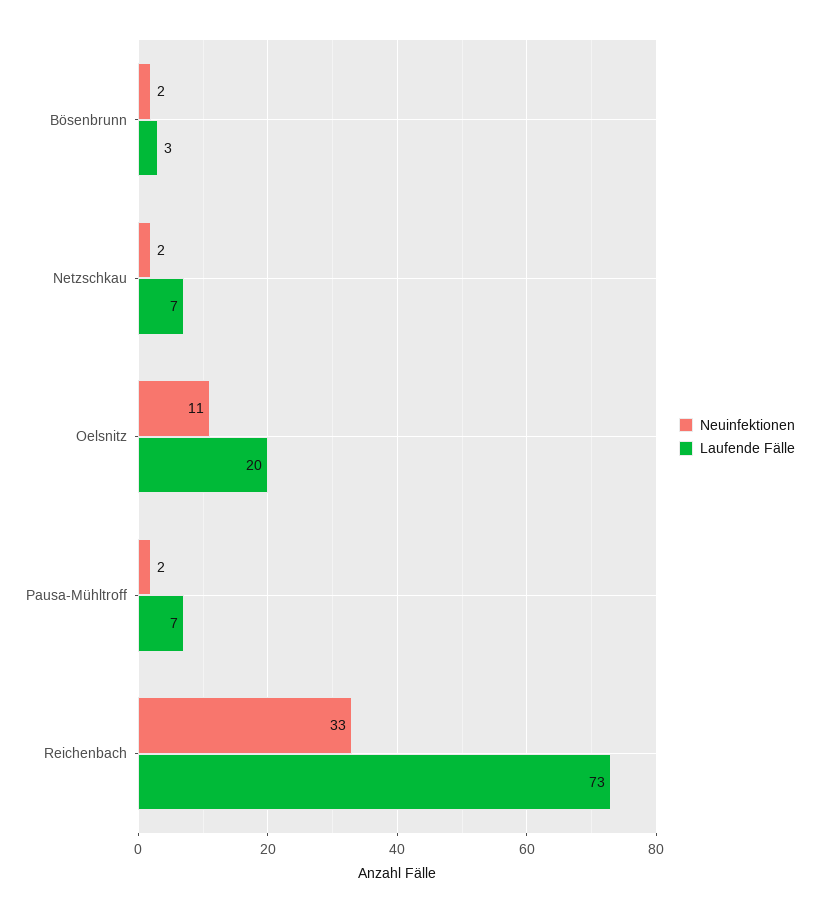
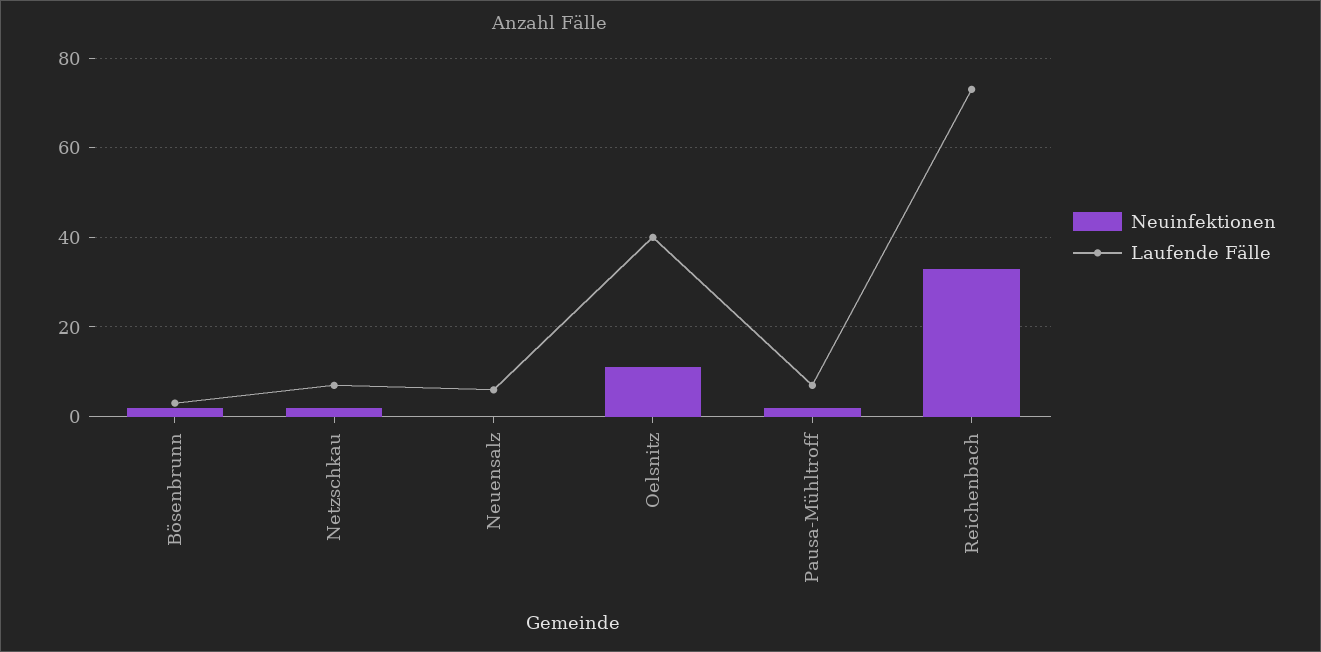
  {
    "Neuinfektionen": {
      "Bösenbrunn": 2,
      "Netzschkau": 2,
      "Oelsnitz": 11,
      "Pausa-Mühltroff": 2,
-     "Reichenbach": 33
+     "Reichenbach": 33,
+     "Neuensalz": 0
    },
    "Laufende Fälle": {
      "Bösenbrunn": 3,
      "Netzschkau": 7,
-     "Oelsnitz": 20,
+     "Oelsnitz": 40,
      "Pausa-Mühltroff": 7,
-     "Reichenbach": 73
+     "Reichenbach": 73,
+     "Neuensalz": 5
    }
  }

